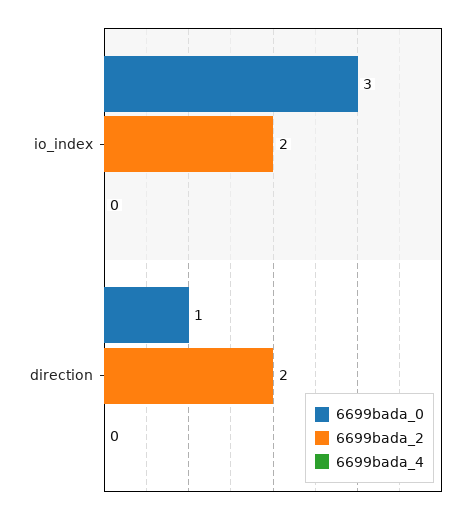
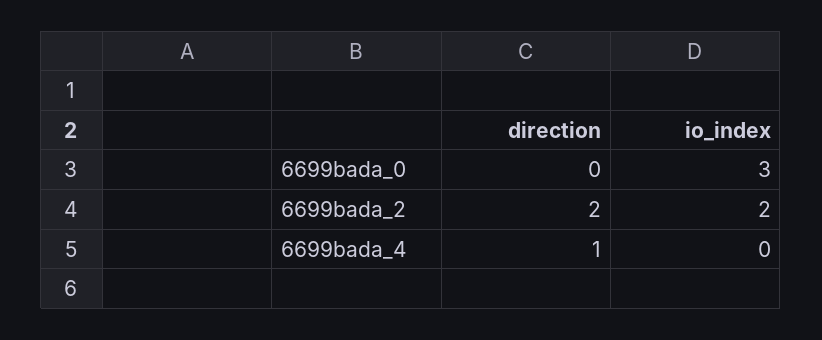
  {
    "6699bada_0": {
      "io_index": 3,
-     "direction": 1
+     "direction": 0
    },
    "6699bada_2": {
      "io_index": 2,
      "direction": 2
    },
    "6699bada_4": {
      "io_index": 0,
-     "direction": 0
+     "direction": 1
    }
  }

